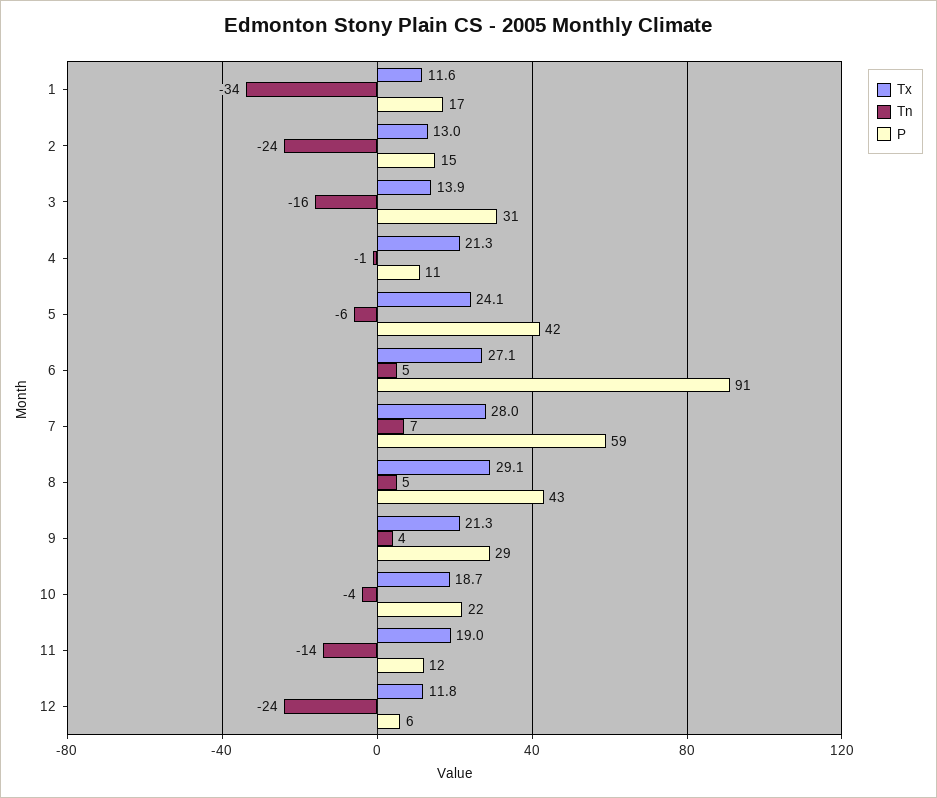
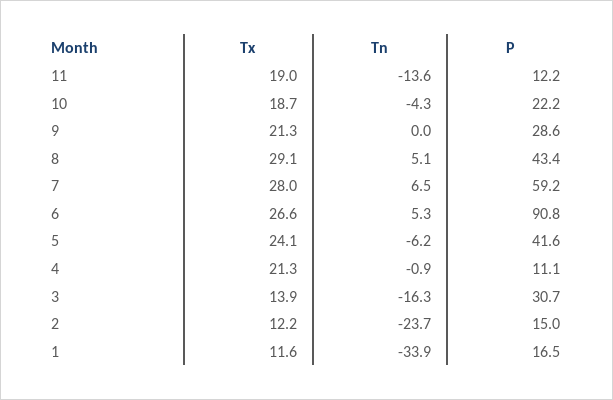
  {
    "Tx": {
      "1": 11.6,
-     "2": 13,
+     "2": 12.2,
      "3": 13.9,
      "4": 21.3,
      "5": 24.1,
-     "6": 27.1,
+     "6": 26.6,
      "7": 28,
      "8": 29.1,
      "9": 21.3,
      "10": 18.7,
-     "11": 19,
+     "11": 19
-     "12": 11.8
    },
    "Tn": {
      "1": -33.9,
      "2": -23.7,
      "3": -16.3,
      "4": -0.9,
      "5": -6.2,
      "6": 5.3,
      "7": 6.5,
      "8": 5.1,
-     "9": 4,
+     "9": 0,
      "10": -4.3,
-     "11": -13.6,
+     "11": -13.6
-     "12": -24
    },
    "P": {
      "1": 16.5,
      "2": 15,
      "3": 30.7,
      "4": 11.1,
      "5": 41.6,
      "6": 90.8,
      "7": 59.2,
      "8": 43.4,
      "9": 28.6,
      "10": 22.2,
-     "11": 12.2,
+     "11": 12.2
-     "12": 6
    }
  }

